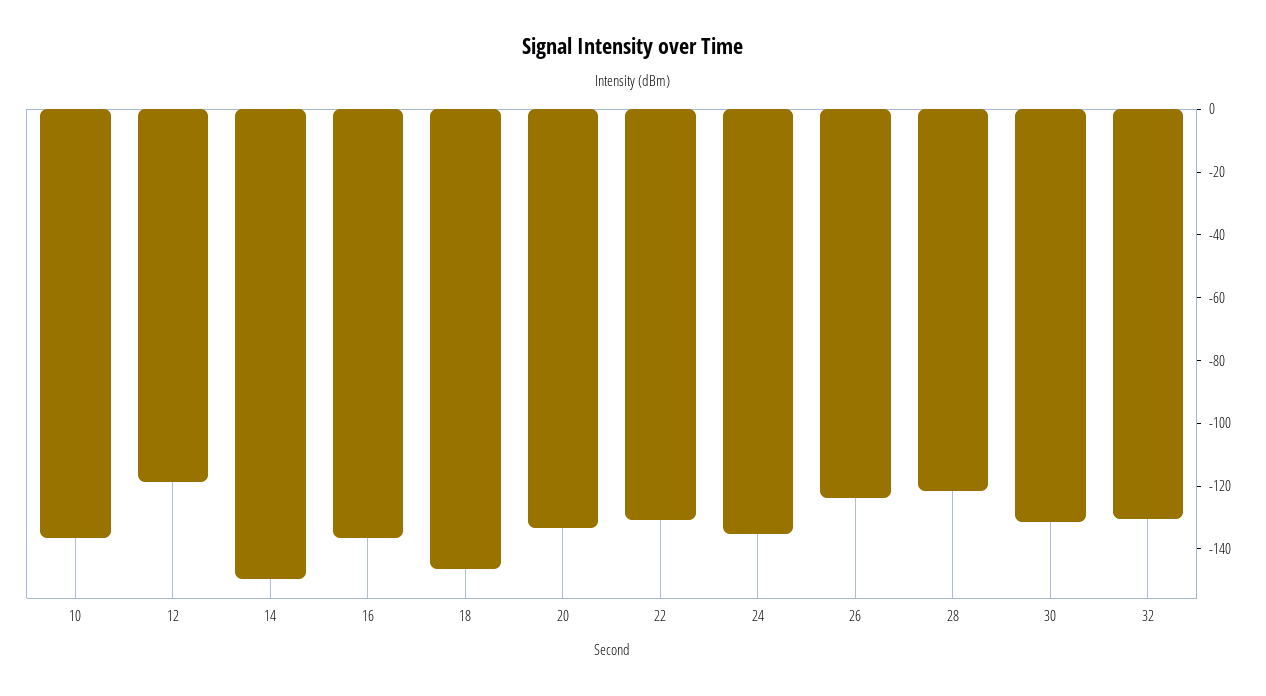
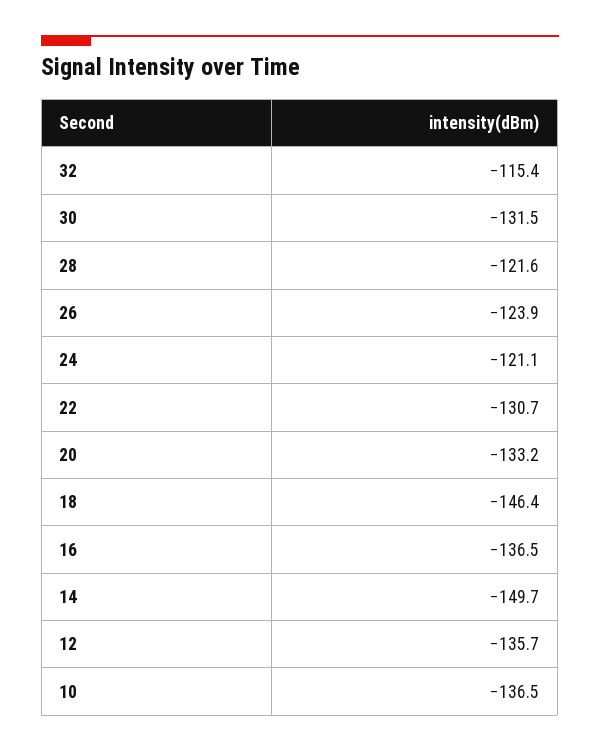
  {
    "10": -136.5,
-   "12": -120,
+   "12": -135.7,
    "14": -149.7,
    "16": -136.5,
    "18": -146.4,
    "20": -133.2,
    "22": -130.7,
-   "24": -135,
+   "24": -121.1,
    "26": -123.9,
    "28": -121.6,
    "30": -131.5,
-   "32": -130
+   "32": -115.4
  }

